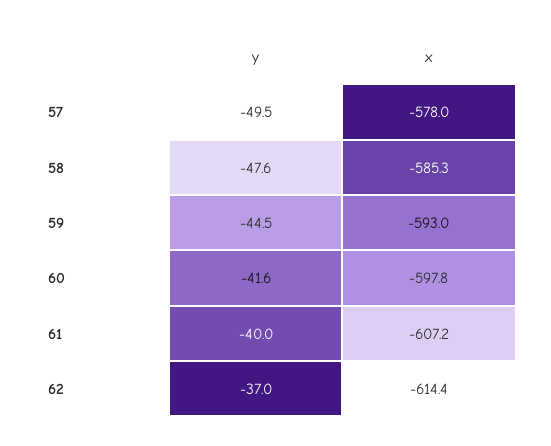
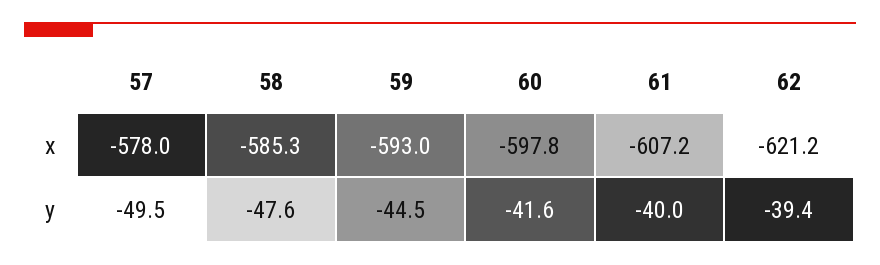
  {
    "y": {
      "57": -49.5,
      "58": -47.6,
      "59": -44.5,
      "60": -41.6,
      "61": -40,
-     "62": -37
+     "62": -39.4
    },
    "x": {
      "57": -578,
      "58": -585.3,
      "59": -593,
      "60": -597.8,
      "61": -607.2,
-     "62": -614.4
+     "62": -621.2
    }
  }

